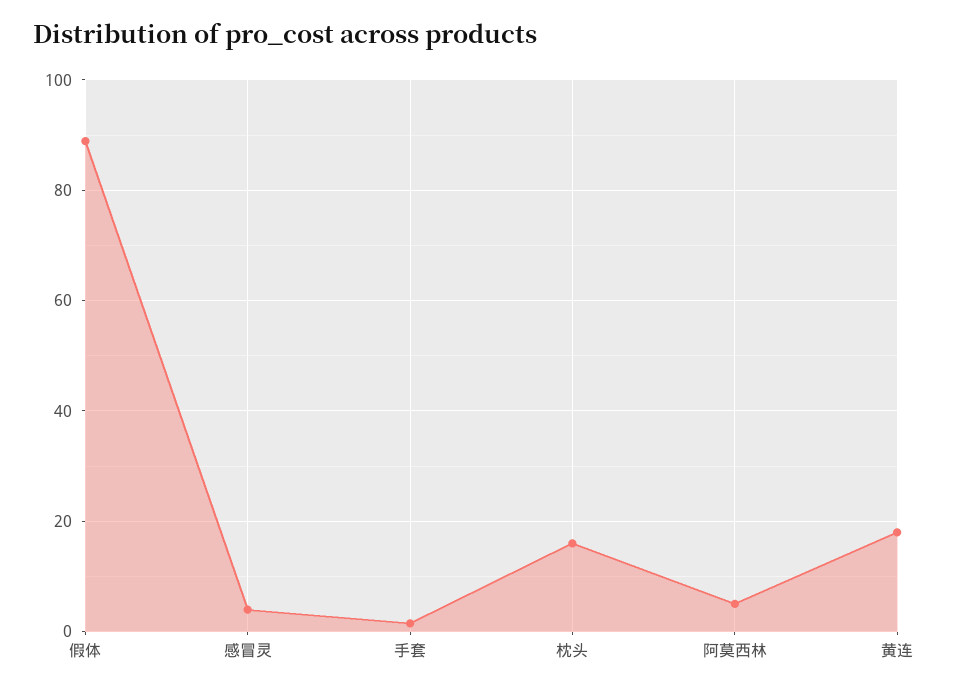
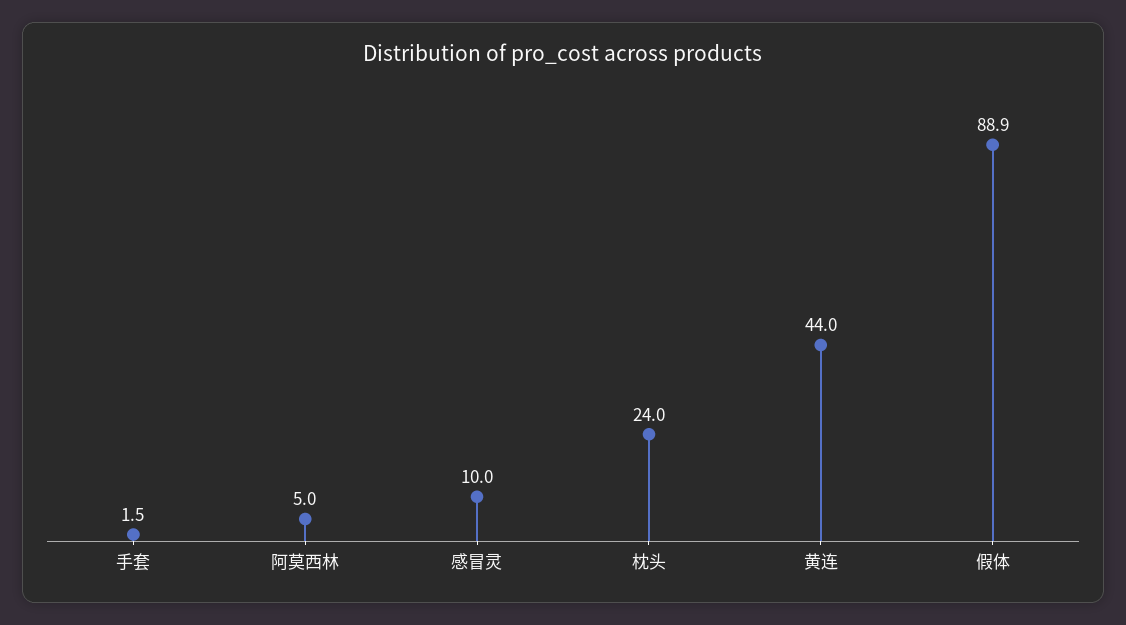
  {
    "假体": 88.9,
-   "感冒灵": 4,
+   "感冒灵": 10,
    "手套": 1.5,
-   "枕头": 16,
+   "枕头": 24,
    "阿莫西林": 5,
-   "黄连": 18
+   "黄连": 44
  }

